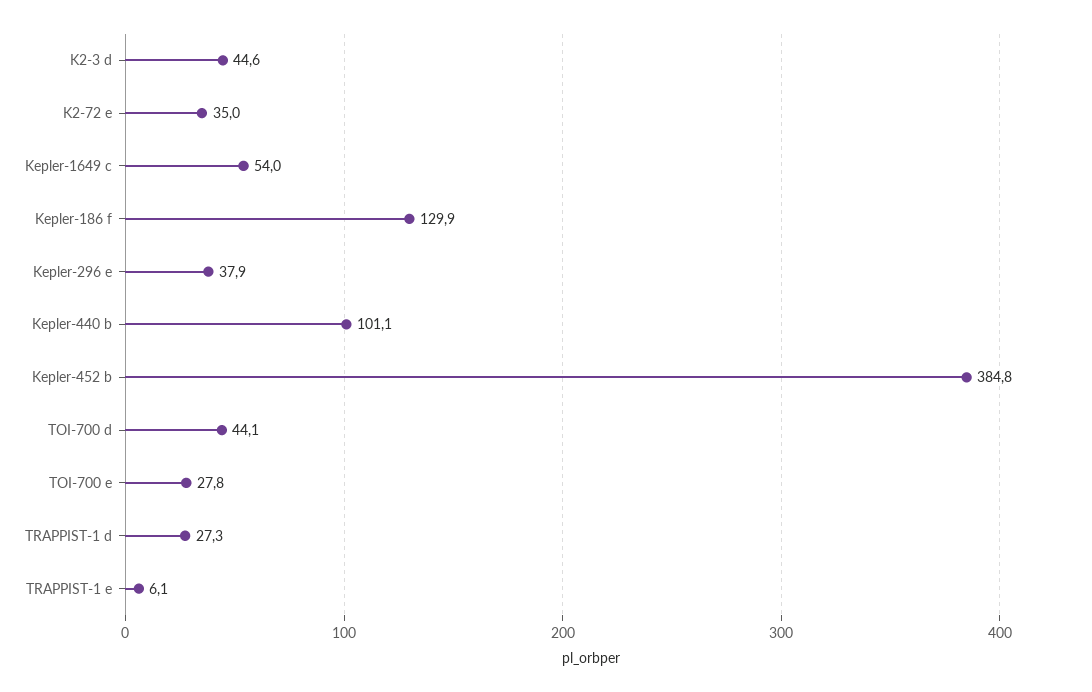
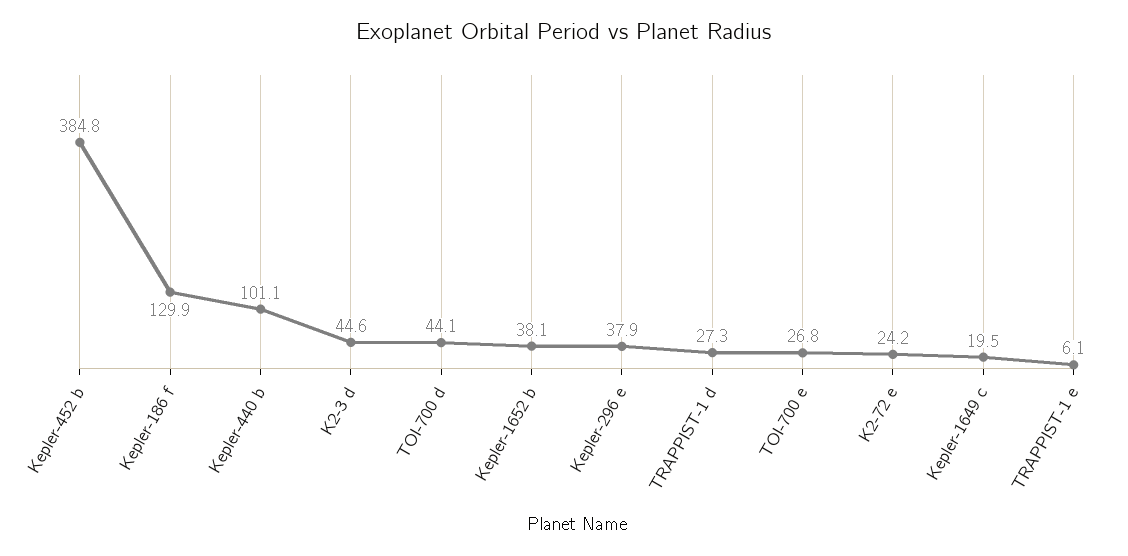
  {
    "K2-3 d": 44.6,
-   "K2-72 e": 35,
+   "K2-72 e": 24.2,
-   "Kepler-1649 c": 54,
+   "Kepler-1649 c": 19.5,
    "Kepler-186 f": 129.9,
    "Kepler-296 e": 37.9,
    "Kepler-440 b": 101.1,
    "Kepler-452 b": 384.8,
    "TOI-700 d": 44.1,
-   "TOI-700 e": 27.8,
+   "TOI-700 e": 26.8,
    "TRAPPIST-1 d": 27.3,
-   "TRAPPIST-1 e": 6.1
+   "TRAPPIST-1 e": 6.1,
+   "Kepler-1652 b": 38.1
  }

